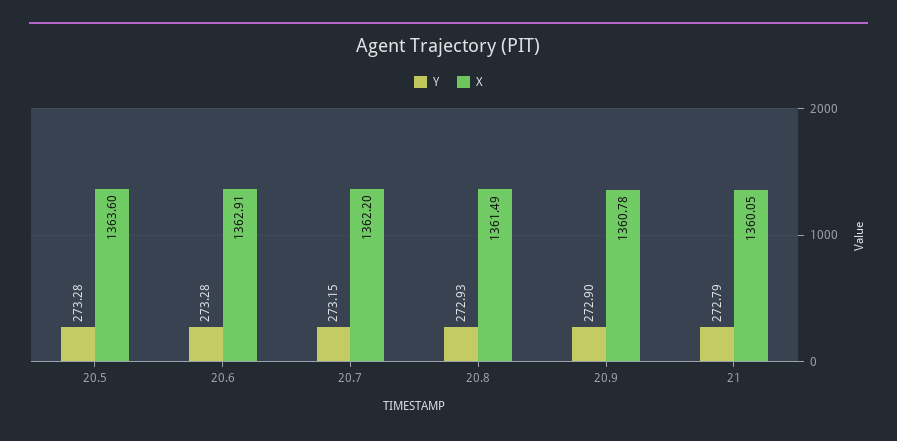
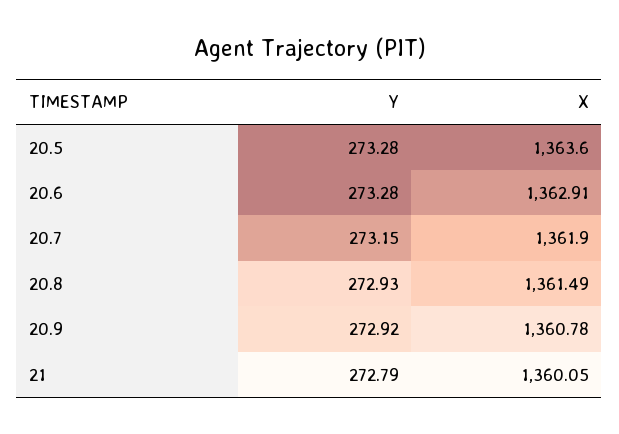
  {
    "Y": {
      "20.5": 273.28,
      "20.6": 273.28,
      "20.7": 273.15,
      "20.8": 272.93,
-     "20.9": 272.9,
+     "20.9": 272.92,
      "21": 272.79
    },
    "X": {
      "20.5": 1363.6,
      "20.6": 1362.91,
-     "20.7": 1362.2,
+     "20.7": 1361.9,
      "20.8": 1361.49,
      "20.9": 1360.78,
      "21": 1360.05
    }
  }

